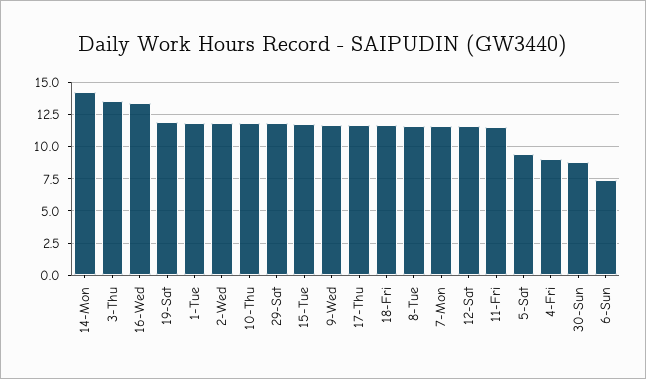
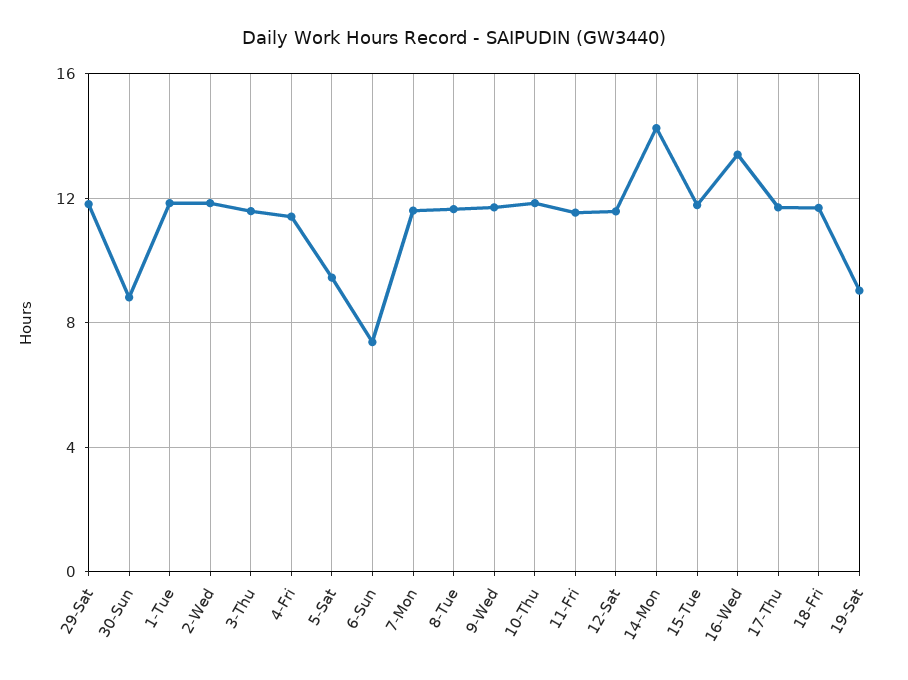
  {
    "14-Mon": 14.5,
-   "3-Thu": 13.5,
+   "3-Thu": 11.5,
    "16-Wed": 13.5,
-   "19-Sat": 12,
+   "19-Sat": 9,
    "1-Tue": 12,
    "2-Wed": 12,
    "10-Thu": 12,
    "29-Sat": 12,
    "15-Tue": 12,
    "9-Wed": 11.5,
    "17-Thu": 11.5,
    "18-Fri": 11.5,
    "8-Tue": 11.5,
    "7-Mon": 11.5,
    "12-Sat": 11.5,
    "11-Fri": 11.5,
    "5-Sat": 9.5,
-   "4-Fri": 9,
+   "4-Fri": 11.5,
    "30-Sun": 9,
    "6-Sun": 7.5
  }

